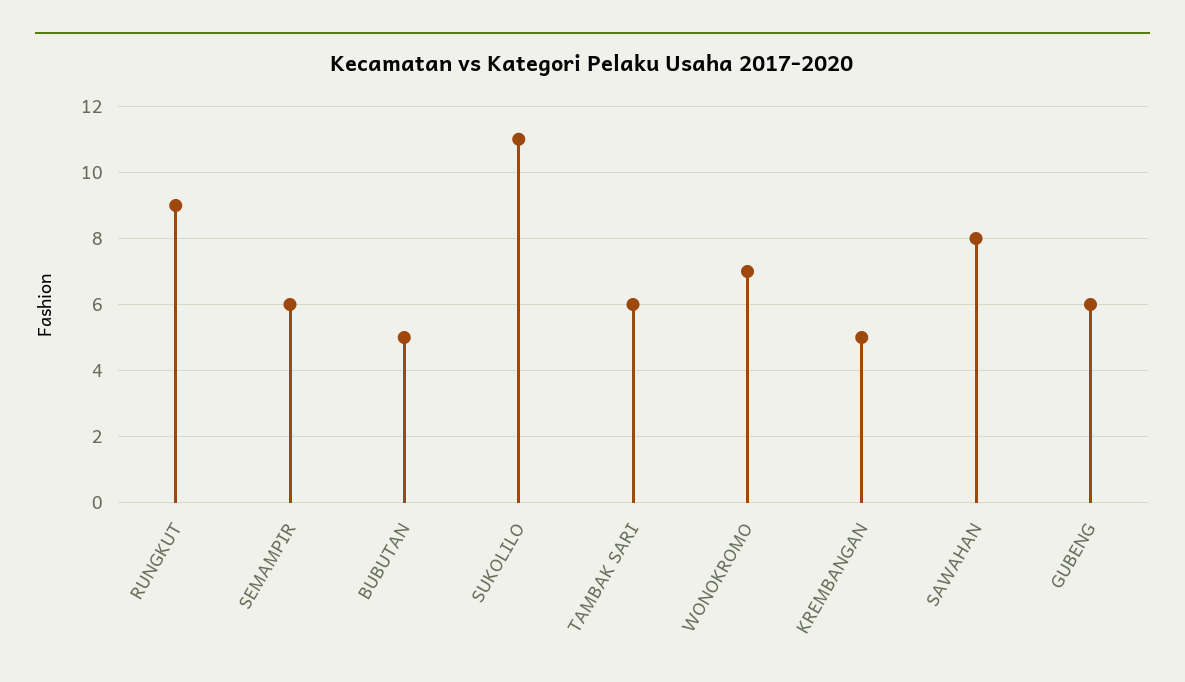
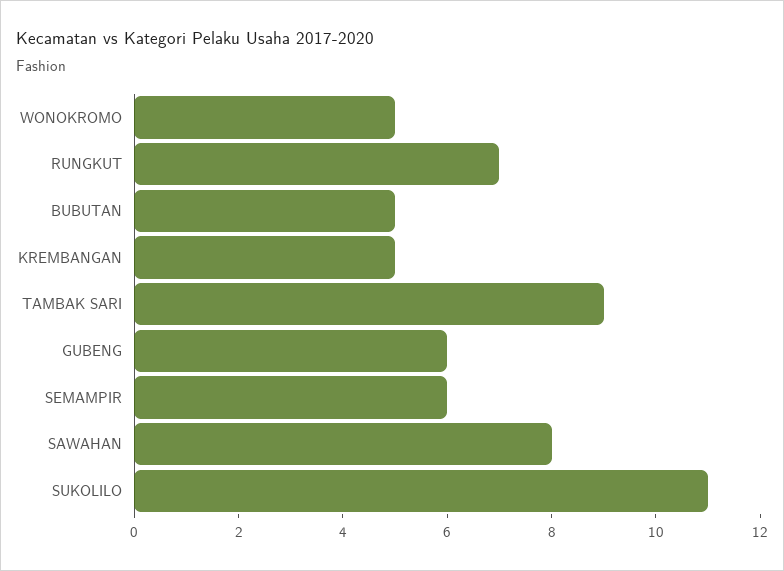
  {
-   "RUNGKUT": 9,
+   "RUNGKUT": 7,
    "SEMAMPIR": 6,
    "BUBUTAN": 5,
    "SUKOLILO": 11,
-   "TAMBAK SARI": 6,
+   "TAMBAK SARI": 9,
-   "WONOKROMO": 7,
+   "WONOKROMO": 5,
    "KREMBANGAN": 5,
    "SAWAHAN": 8,
    "GUBENG": 6
  }

